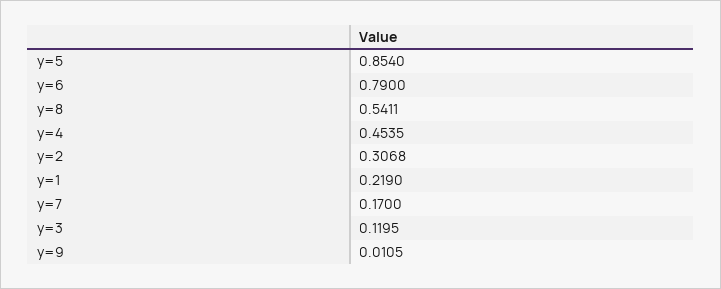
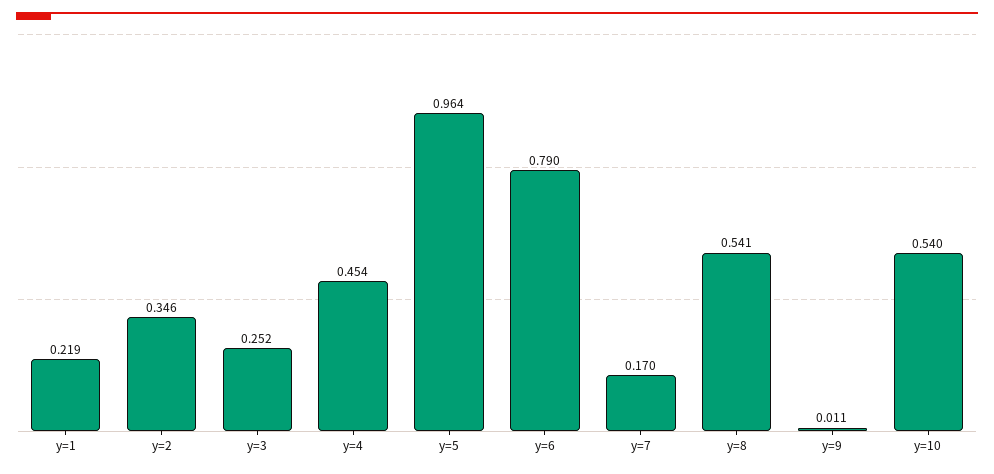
  {
-   "y=5": 0.854,
+   "y=5": 0.964,
    "y=6": 0.79,
    "y=8": 0.5411,
    "y=4": 0.4535,
-   "y=2": 0.3068,
+   "y=2": 0.346,
    "y=1": 0.219,
    "y=7": 0.17,
-   "y=3": 0.1195,
+   "y=3": 0.252,
-   "y=9": 0.0105
+   "y=9": 0.0105,
+   "y=10": 0.54
  }

